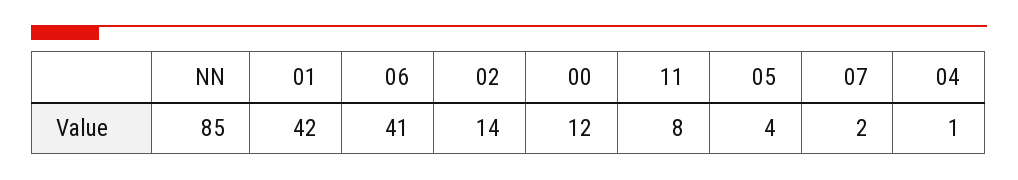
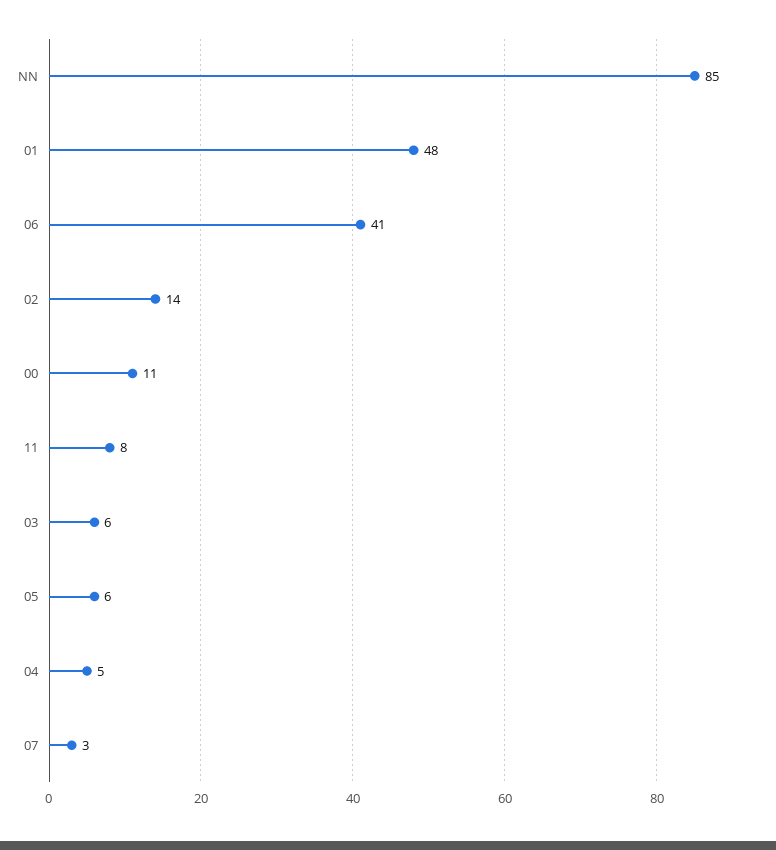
  {
    "NN": 85,
-   "01": 42,
+   "01": 48,
    "06": 41,
    "02": 14,
-   "00": 12,
+   "00": 11,
    "11": 8,
-   "05": 4,
+   "05": 6,
-   "07": 2,
+   "07": 3,
-   "04": 1
+   "04": 5,
+   "03": 6
  }

